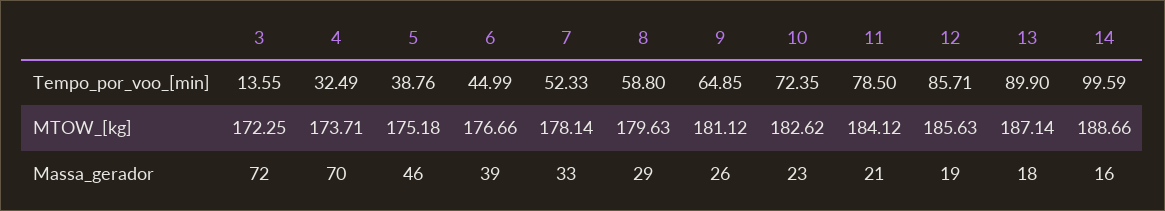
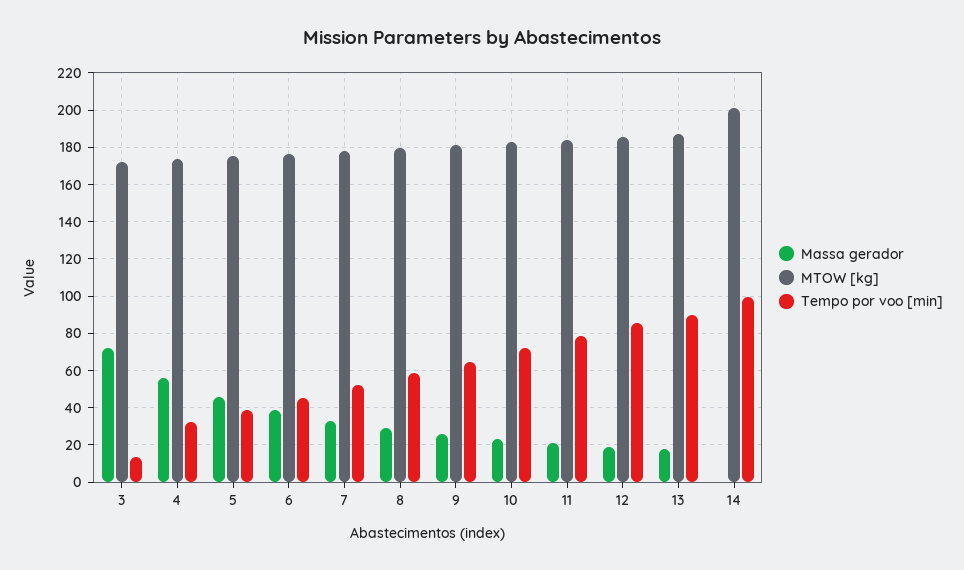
  {
    "Tempo_por_voo_[min]": {
      "3": 13.55,
      "4": 32.49,
      "5": 38.76,
      "6": 44.99,
      "7": 52.33,
      "8": 58.8,
      "9": 64.85,
      "10": 72.35,
      "11": 78.5,
      "12": 85.71,
      "13": 89.9,
      "14": 99.59
    },
    "MTOW_[kg]": {
      "3": 172.25,
      "4": 173.71,
      "5": 175.18,
      "6": 176.66,
      "7": 178.14,
      "8": 179.63,
      "9": 181.12,
      "10": 182.62,
      "11": 184.12,
      "12": 185.63,
      "13": 187.14,
-     "14": 188.66
+     "14": 200
    },
    "Massa_gerador": {
      "3": 72,
-     "4": 70,
+     "4": 55,
      "5": 46,
      "6": 39,
      "7": 33,
      "8": 29,
      "9": 26,
      "10": 23,
      "11": 21,
      "12": 19,
      "13": 18,
-     "14": 16
+     "14": 0
    }
  }

